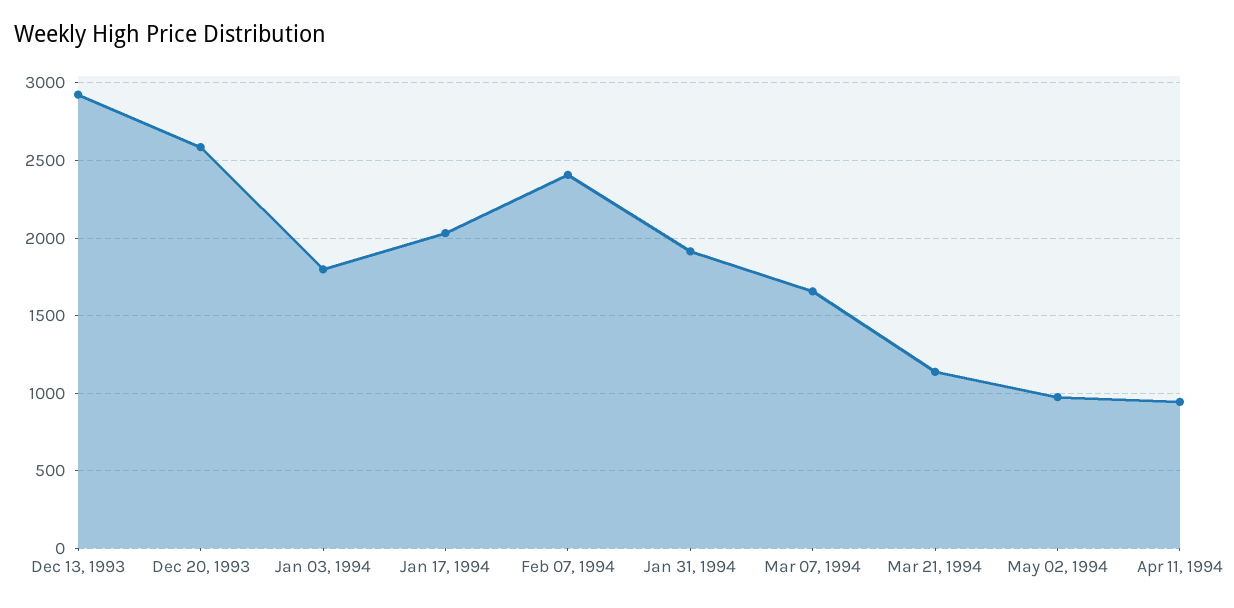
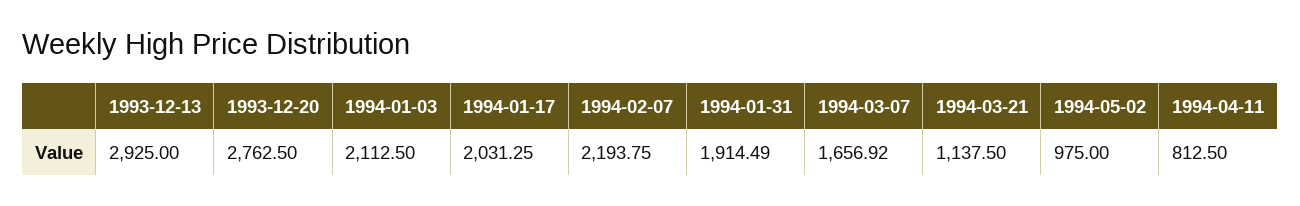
  {
    "Dec 13, 1993": 2925,
-   "Dec 20, 1993": 2600,
+   "Dec 20, 1993": 2762.5,
-   "Jan 03, 1994": 1800,
+   "Jan 03, 1994": 2112.5,
    "Jan 17, 1994": 2031.25,
-   "Feb 07, 1994": 2400,
+   "Feb 07, 1994": 2193.75,
    "Jan 31, 1994": 1914.49,
    "Mar 07, 1994": 1656.92,
    "Mar 21, 1994": 1137.5,
    "May 02, 1994": 975,
-   "Apr 11, 1994": 950
+   "Apr 11, 1994": 812.5
  }

